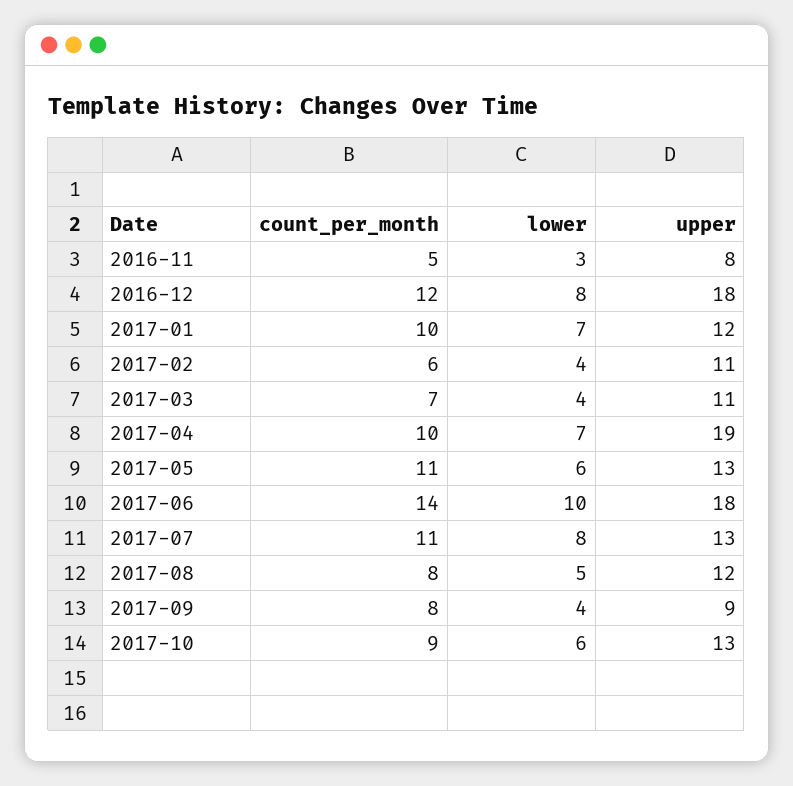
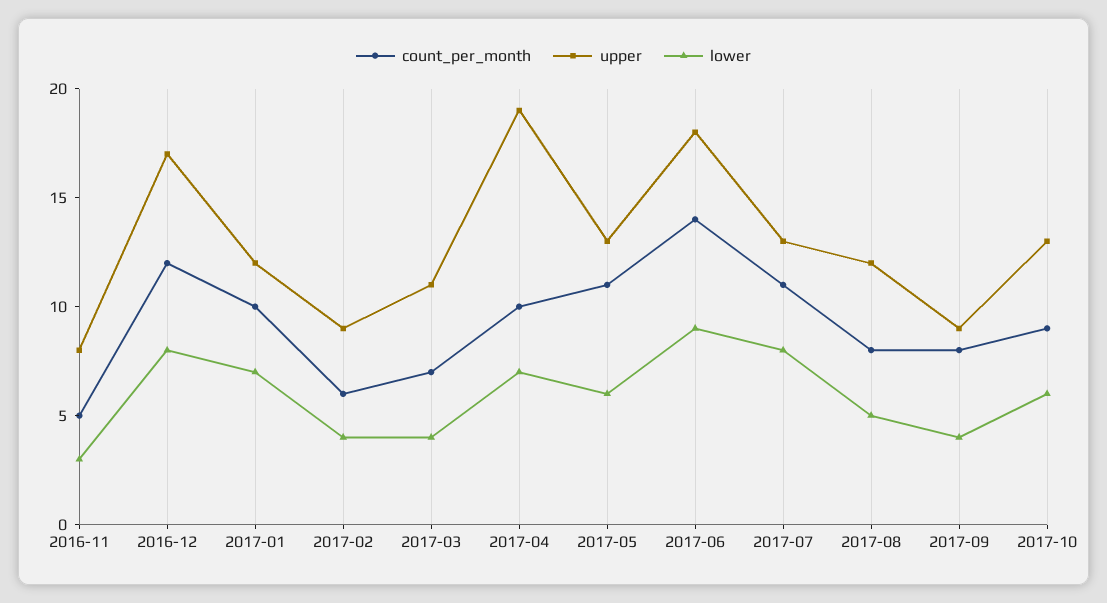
  {
    "count_per_month": {
      "2016-11": 5,
      "2016-12": 12,
      "2017-01": 10,
      "2017-02": 6,
      "2017-03": 7,
      "2017-04": 10,
      "2017-05": 11,
      "2017-06": 14,
      "2017-07": 11,
      "2017-08": 8,
      "2017-09": 8,
      "2017-10": 9
    },
    "lower": {
      "2016-11": 3,
      "2016-12": 8,
      "2017-01": 7,
      "2017-02": 4,
      "2017-03": 4,
      "2017-04": 7,
      "2017-05": 6,
-     "2017-06": 10,
+     "2017-06": 9,
      "2017-07": 8,
      "2017-08": 5,
      "2017-09": 4,
      "2017-10": 6
    },
    "upper": {
      "2016-11": 8,
-     "2016-12": 18,
+     "2016-12": 17,
      "2017-01": 12,
-     "2017-02": 11,
+     "2017-02": 9,
      "2017-03": 11,
      "2017-04": 19,
      "2017-05": 13,
      "2017-06": 18,
      "2017-07": 13,
      "2017-08": 12,
      "2017-09": 9,
      "2017-10": 13
    }
  }

